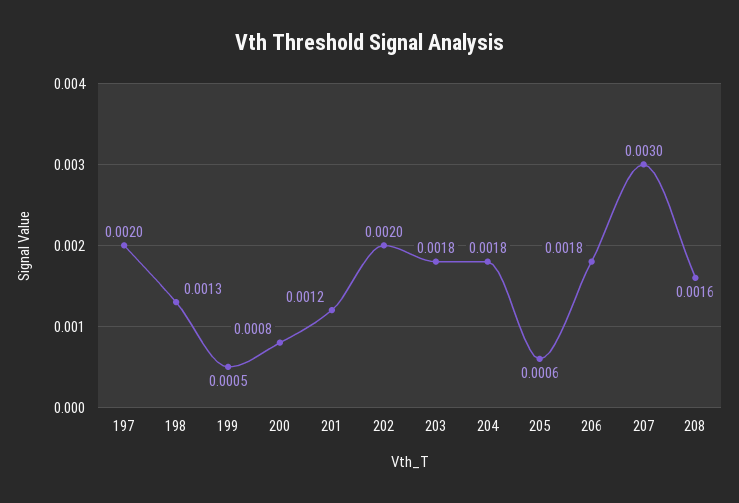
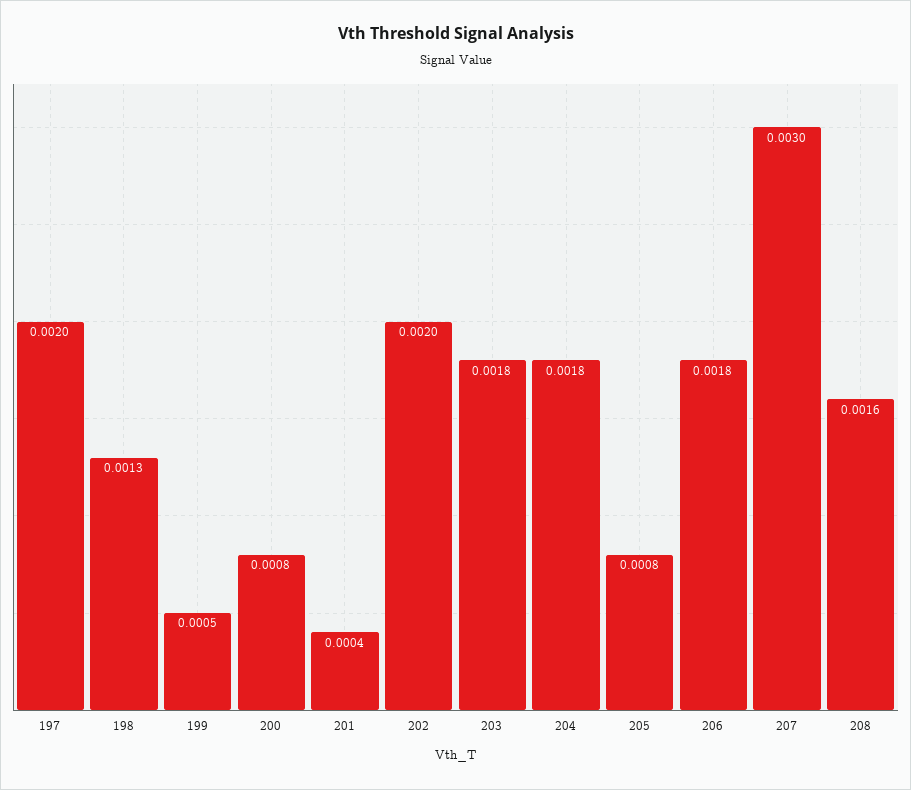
  {
    "197": 0.002,
    "198": 0.0013,
    "199": 0.0005,
    "200": 0.0008,
-   "201": 0.0012,
+   "201": 0.0004,
    "202": 0.002,
    "203": 0.0018,
    "204": 0.0018,
-   "205": 0.0006,
+   "205": 0.0008,
    "206": 0.0018,
    "207": 0.003,
    "208": 0.0016
  }

